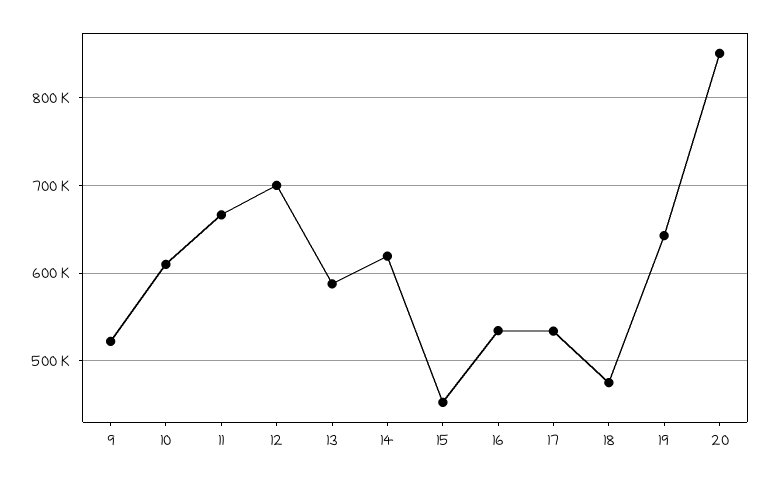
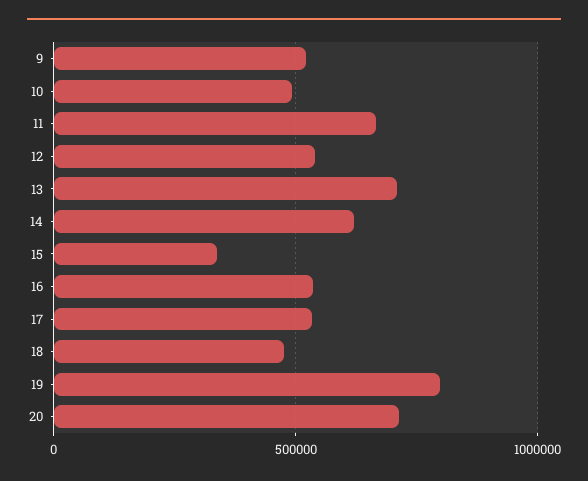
  {
    "9": 520000,
-   "10": 610000,
+   "10": 500000,
    "11": 670000,
-   "12": 700000,
+   "12": 550000,
-   "13": 590000,
+   "13": 700000,
    "14": 620000,
-   "15": 450000,
+   "15": 350000,
    "16": 530000,
    "17": 530000,
    "18": 480000,
-   "19": 640000,
+   "19": 800000,
-   "20": 850000
+   "20": 700000
  }

